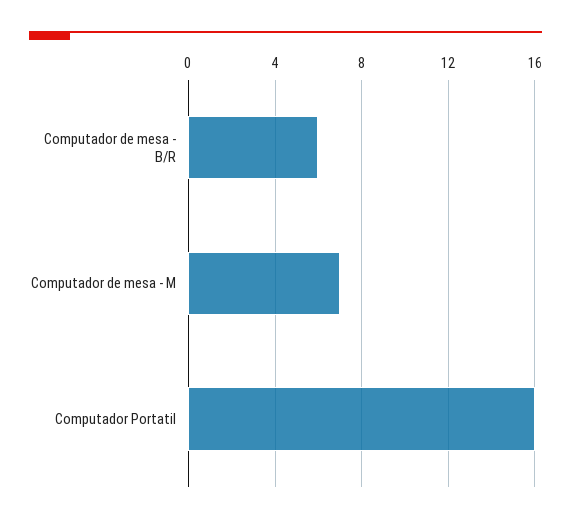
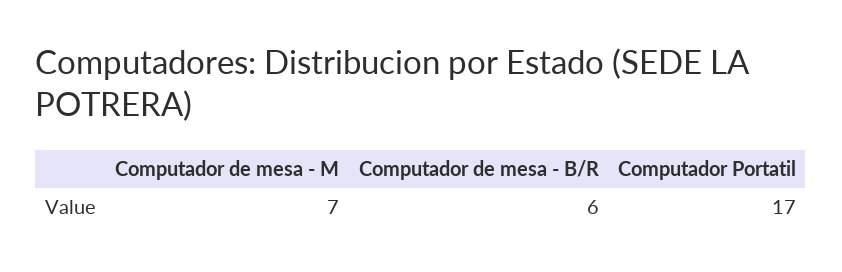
  {
    "Computador de mesa - B/R": 6,
    "Computador de mesa - M": 7,
-   "Computador Portatil": 16
+   "Computador Portatil": 17
  }

